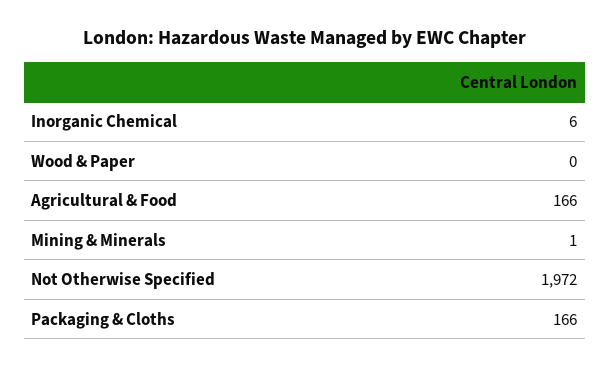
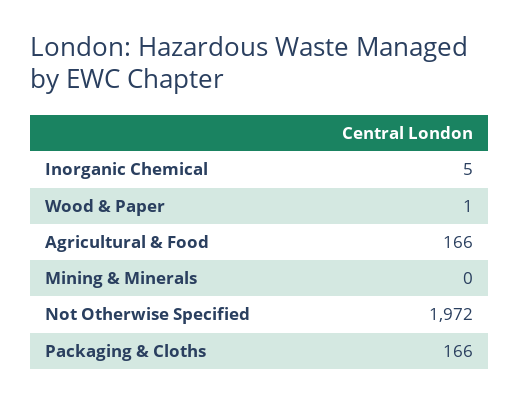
  {
-   "Inorganic Chemical": 6,
+   "Inorganic Chemical": 5,
-   "Wood & Paper": 0,
+   "Wood & Paper": 1,
    "Agricultural & Food": 166,
-   "Mining & Minerals": 1,
+   "Mining & Minerals": 0,
    "Not Otherwise Specified": 1972,
    "Packaging & Cloths": 166
  }

